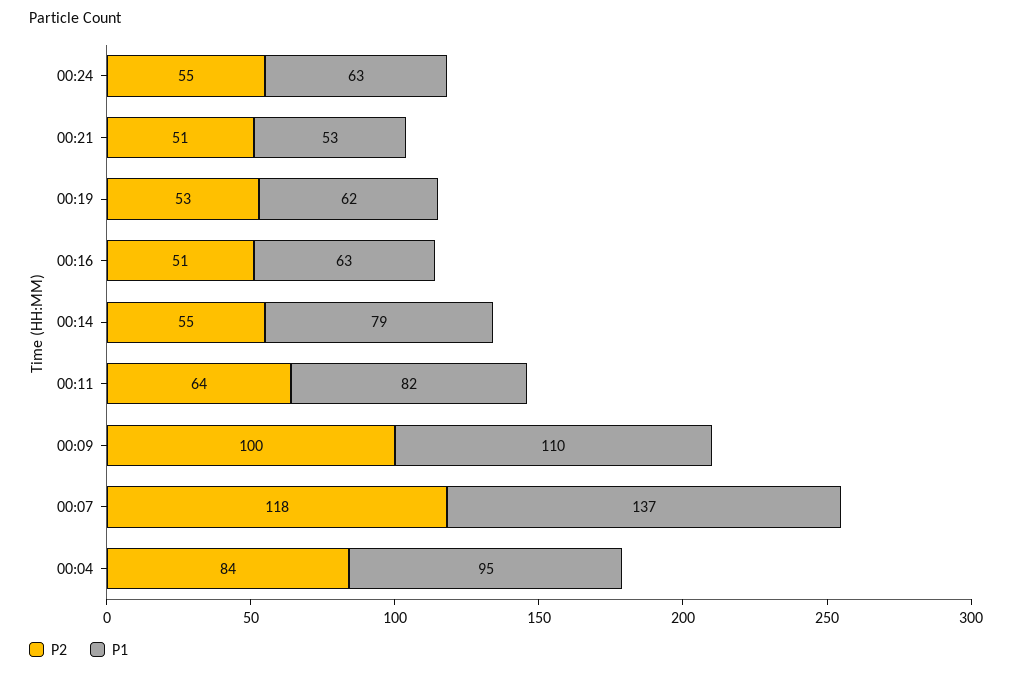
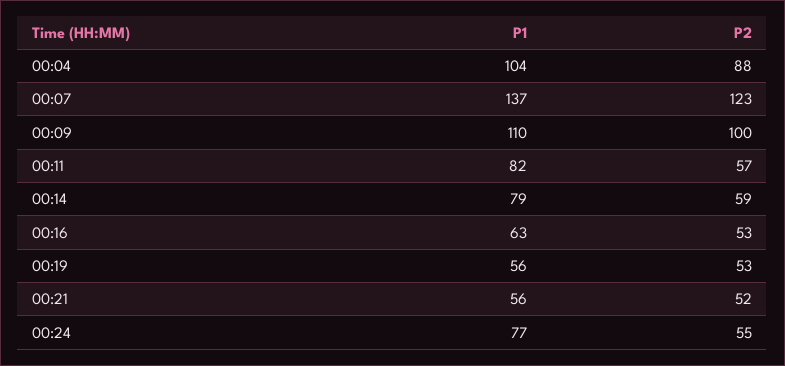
  {
    "P2": {
      "00:24": 55,
-     "00:21": 51,
+     "00:21": 52,
      "00:19": 53,
-     "00:16": 51,
+     "00:16": 53,
-     "00:14": 55,
+     "00:14": 59,
-     "00:11": 64,
+     "00:11": 57,
      "00:09": 100,
-     "00:07": 118,
+     "00:07": 123,
-     "00:04": 84
+     "00:04": 88
    },
    "P1": {
-     "00:24": 63,
+     "00:24": 77,
-     "00:21": 53,
+     "00:21": 56,
-     "00:19": 62,
+     "00:19": 56,
      "00:16": 63,
      "00:14": 79,
      "00:11": 82,
      "00:09": 110,
      "00:07": 137,
-     "00:04": 95
+     "00:04": 104
    }
  }

